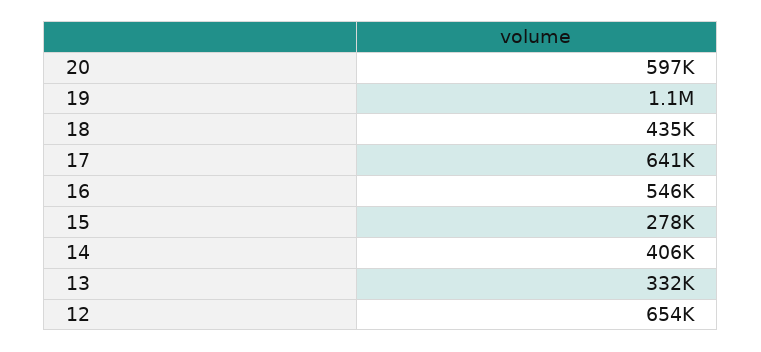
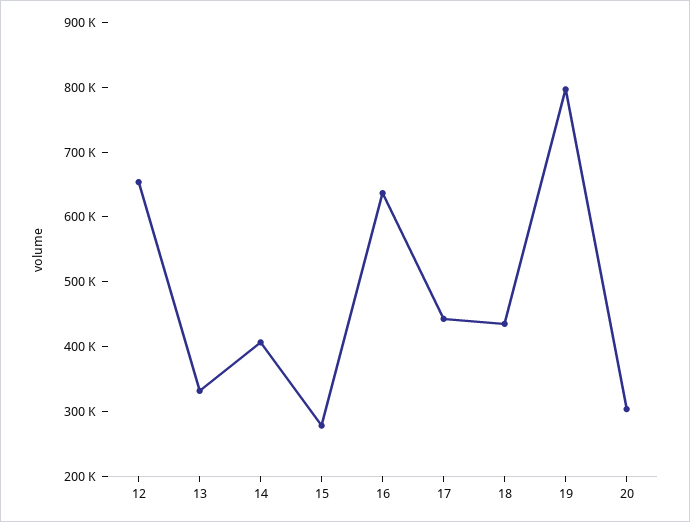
  {
-   "20": 597000,
+   "20": 300000,
-   "19": 1100000,
+   "19": 800000,
    "18": 435000,
-   "17": 641000,
+   "17": 440000,
-   "16": 546000,
+   "16": 640000,
    "15": 278000,
    "14": 406000,
    "13": 332000,
    "12": 654000
  }

